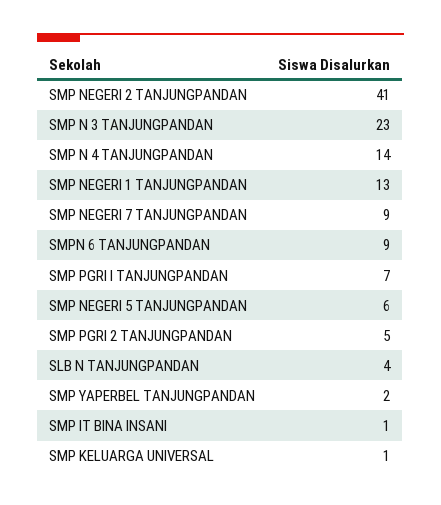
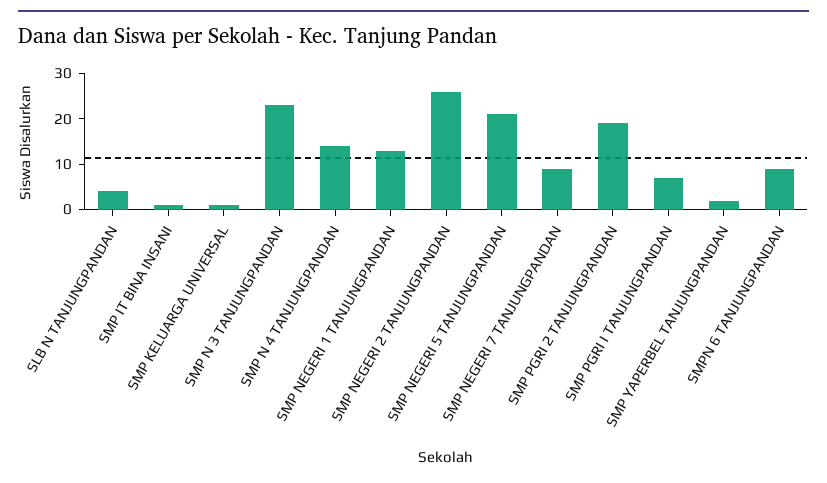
  {
-   "SMP NEGERI 2 TANJUNGPANDAN": 41,
+   "SMP NEGERI 2 TANJUNGPANDAN": 25,
    "SMP N 3 TANJUNGPANDAN": 23,
    "SMP N 4 TANJUNGPANDAN": 14,
    "SMP NEGERI 1 TANJUNGPANDAN": 13,
    "SMP NEGERI 7 TANJUNGPANDAN": 9,
    "SMPN 6 TANJUNGPANDAN": 9,
    "SMP PGRI I TANJUNGPANDAN": 7,
-   "SMP NEGERI 5 TANJUNGPANDAN": 6,
+   "SMP NEGERI 5 TANJUNGPANDAN": 20,
-   "SMP PGRI 2 TANJUNGPANDAN": 5,
+   "SMP PGRI 2 TANJUNGPANDAN": 20,
    "SLB N TANJUNGPANDAN": 4,
    "SMP YAPERBEL TANJUNGPANDAN": 2,
    "SMP IT BINA INSANI": 1,
    "SMP KELUARGA UNIVERSAL": 1
  }

